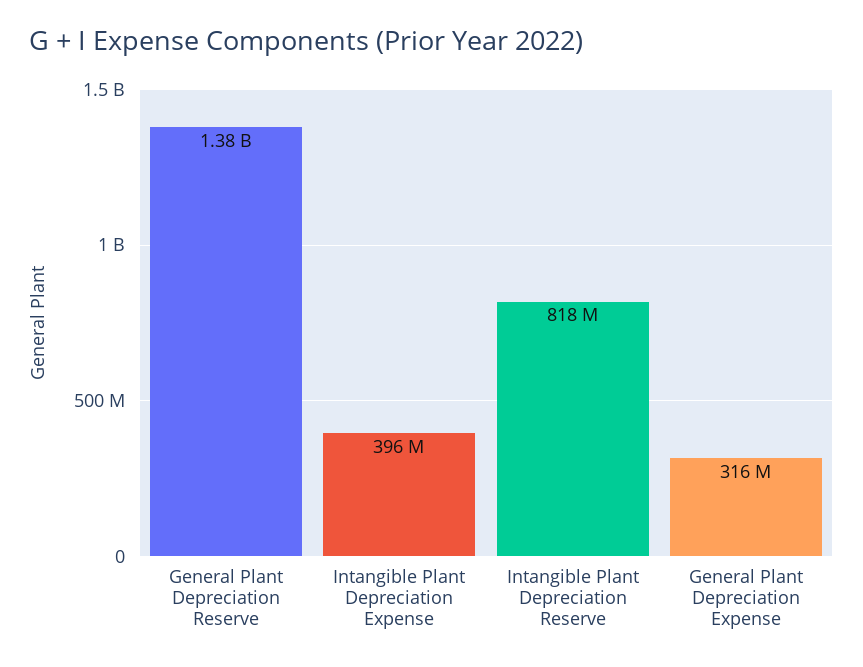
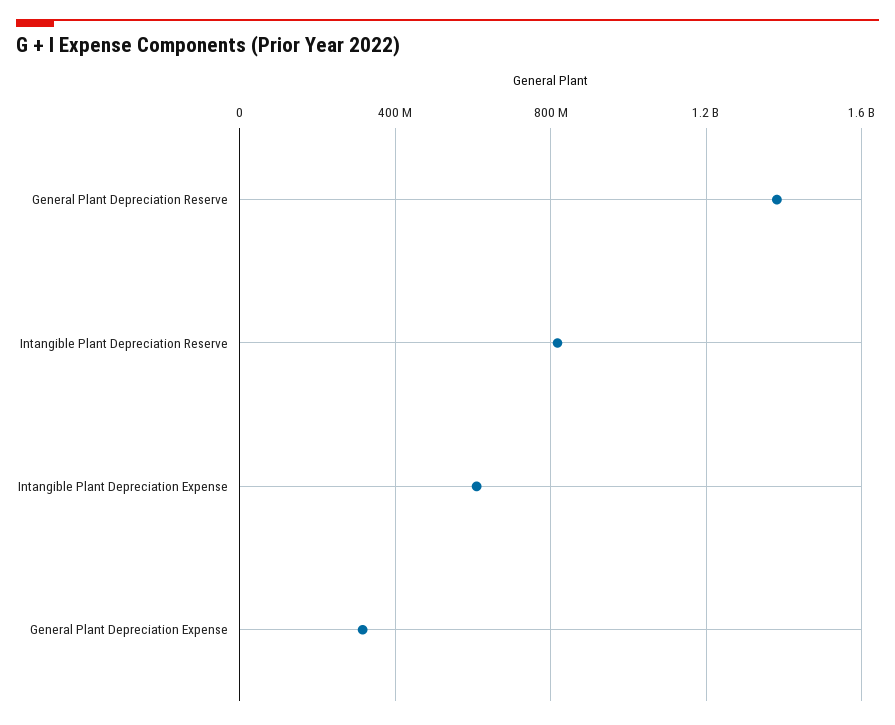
  {
    "General Plant Depreciation Reserve": 1380000000,
-   "Intangible Plant Depreciation Expense": 396000000,
+   "Intangible Plant Depreciation Expense": 600000000,
    "Intangible Plant Depreciation Reserve": 818000000,
    "General Plant Depreciation Expense": 316000000
  }

